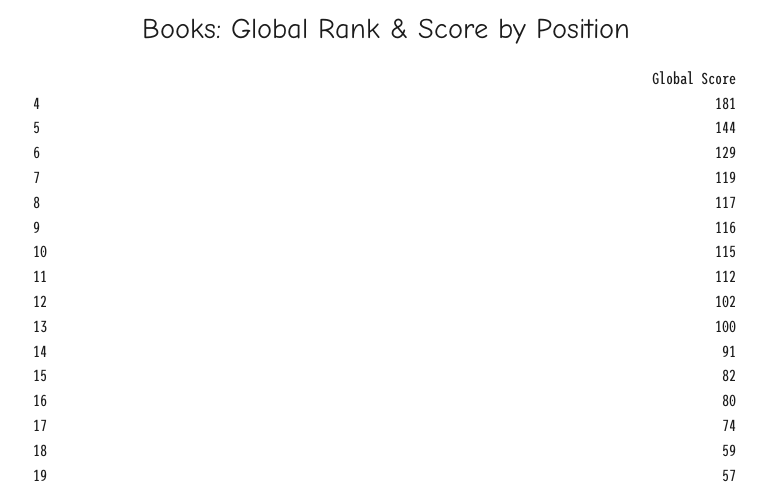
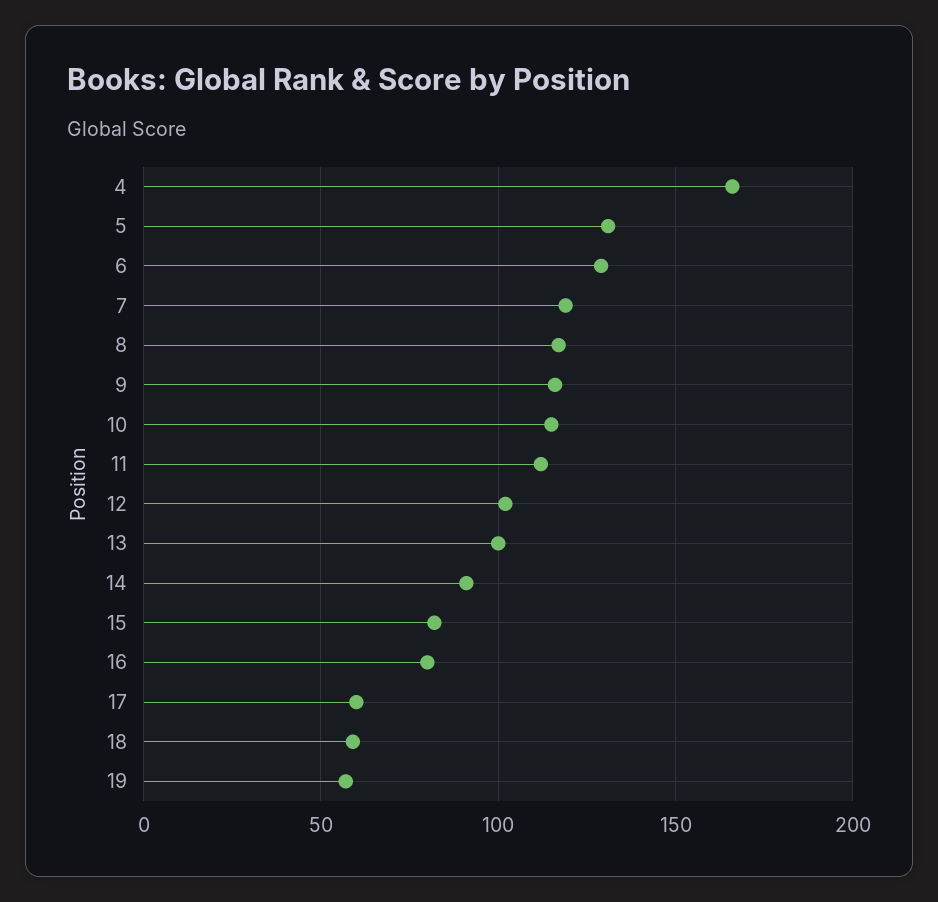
  {
-   "4": 181,
+   "4": 165,
-   "5": 144,
+   "5": 130,
    "6": 129,
    "7": 119,
    "8": 117,
    "9": 116,
    "10": 115,
    "11": 112,
    "12": 102,
    "13": 100,
    "14": 91,
    "15": 82,
    "16": 80,
-   "17": 74,
+   "17": 60,
    "18": 59,
    "19": 57
  }

